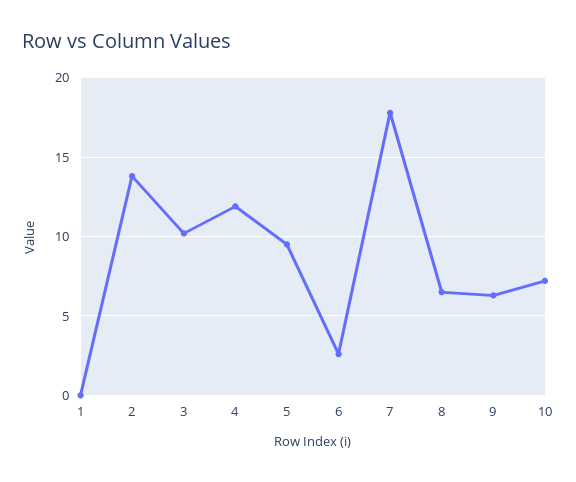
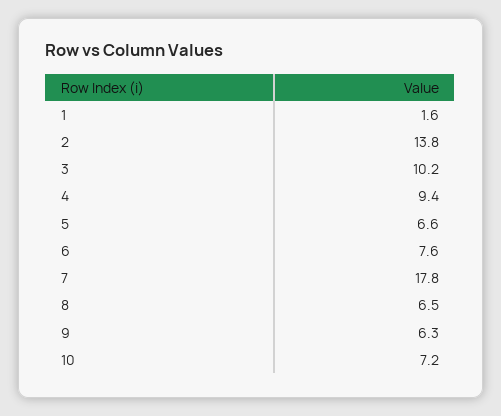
  {
-   "1": 0,
+   "1": 1.6,
    "2": 13.8,
    "3": 10.2,
-   "4": 12,
+   "4": 9.4,
-   "5": 9.5,
+   "5": 6.6,
-   "6": 2.5,
+   "6": 7.6,
    "7": 17.8,
    "8": 6.5,
    "9": 6.3,
    "10": 7.2
  }

